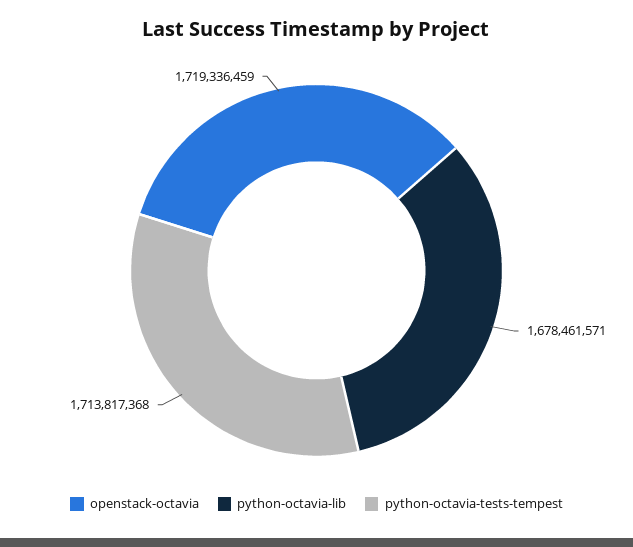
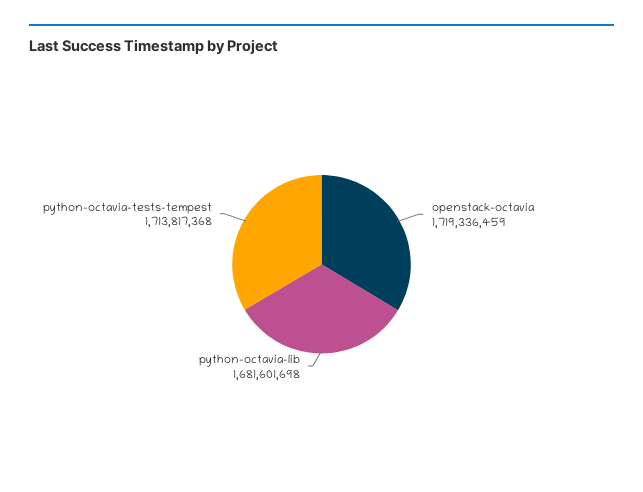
  {
    "openstack-octavia": 1719336459,
-   "python-octavia-lib": 1678461571,
+   "python-octavia-lib": 1681601698,
    "python-octavia-tests-tempest": 1713817368
  }

